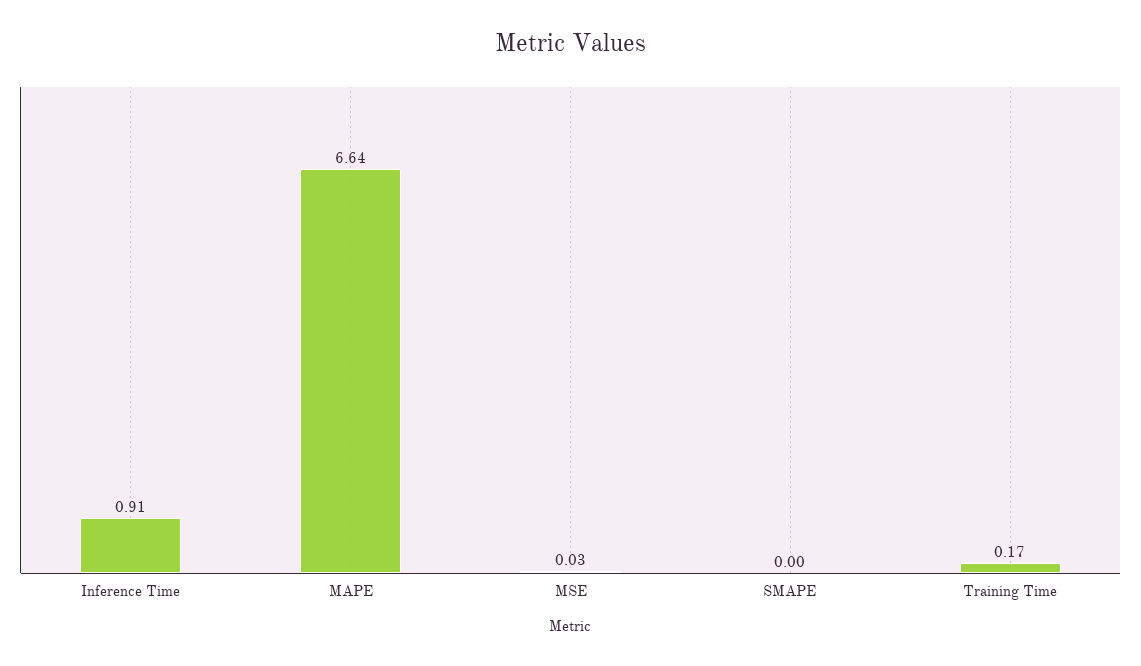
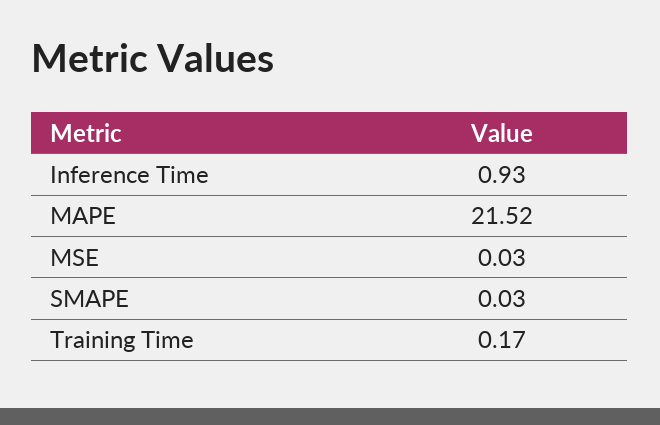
  {
-   "Inference Time": 0.91,
+   "Inference Time": 0.93,
-   "MAPE": 6.64,
+   "MAPE": 21.52,
    "MSE": 0.03,
-   "SMAPE": 0,
+   "SMAPE": 0.03,
    "Training Time": 0.17
  }

